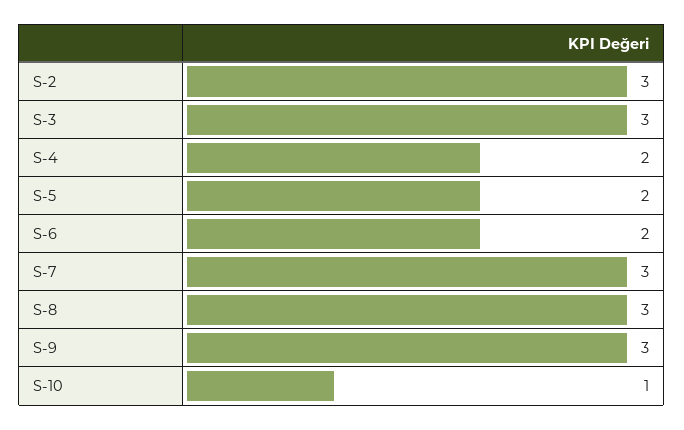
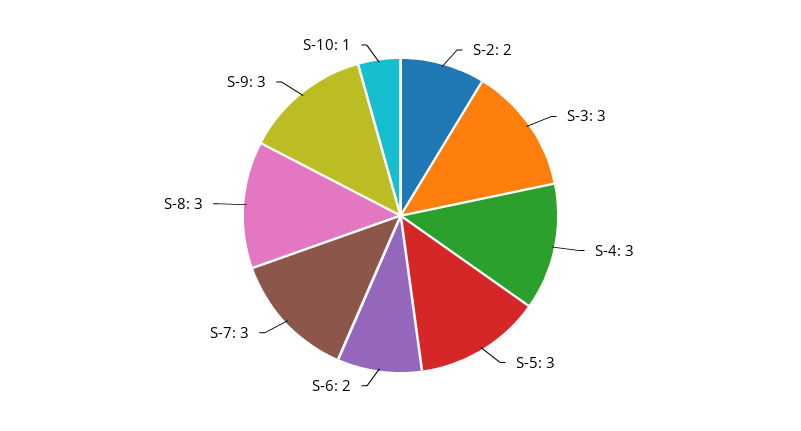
  {
-   "S-2": 3,
+   "S-2": 2,
    "S-3": 3,
-   "S-4": 2,
+   "S-4": 3,
-   "S-5": 2,
+   "S-5": 3,
    "S-6": 2,
    "S-7": 3,
    "S-8": 3,
    "S-9": 3,
    "S-10": 1
  }

